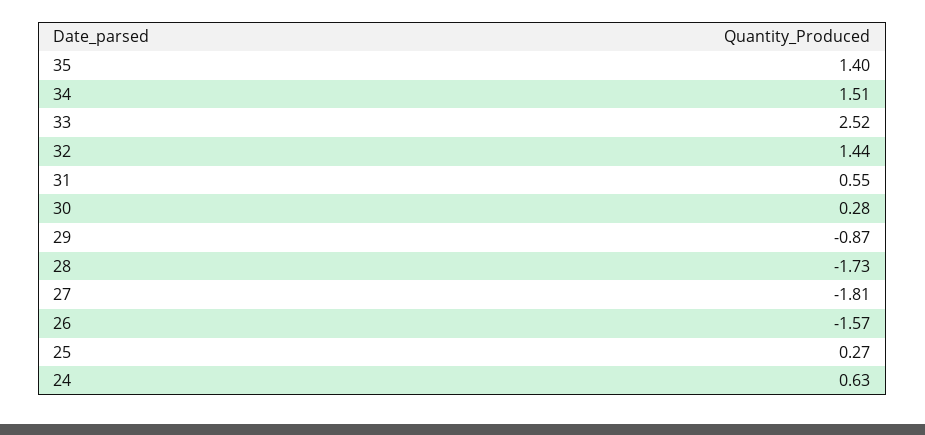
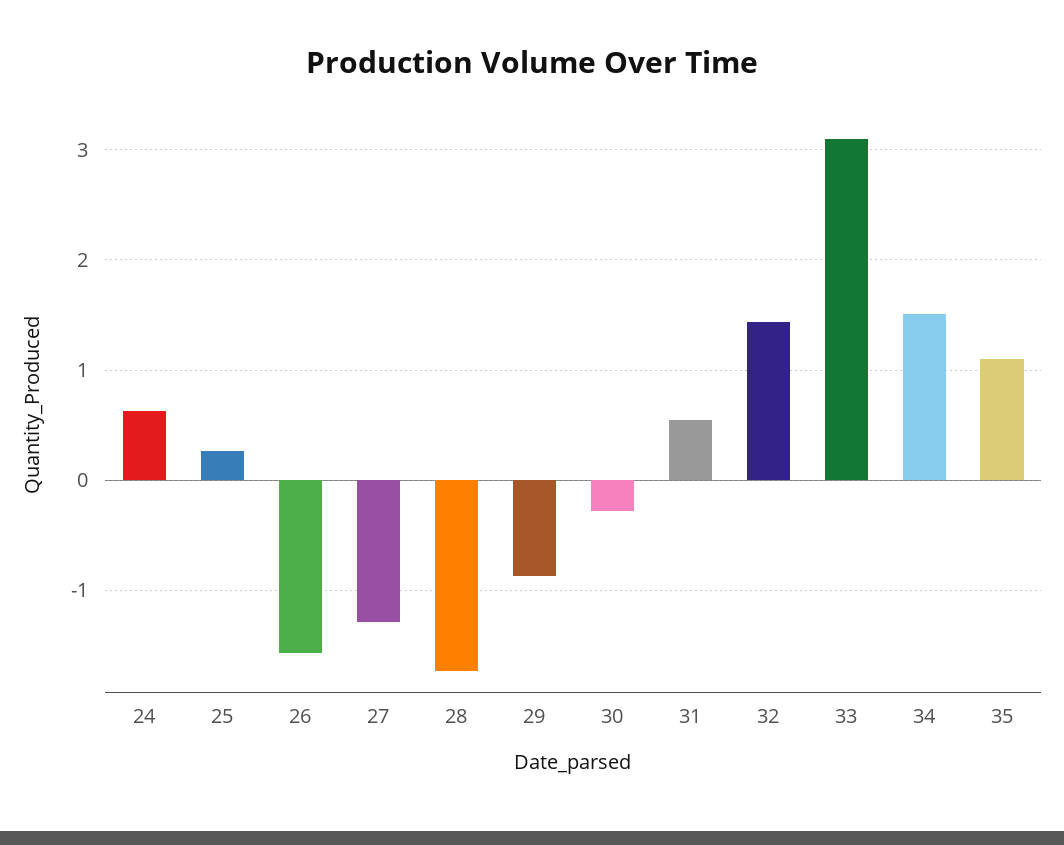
  {
-   "35": 1.4,
+   "35": 1.1,
    "34": 1.51,
-   "33": 2.52,
+   "33": 3.1,
    "32": 1.44,
    "31": 0.55,
-   "30": 0.28,
+   "30": -0.3,
    "29": -0.87,
    "28": -1.73,
-   "27": -1.81,
+   "27": -1.3,
    "26": -1.57,
    "25": 0.27,
    "24": 0.63
  }

